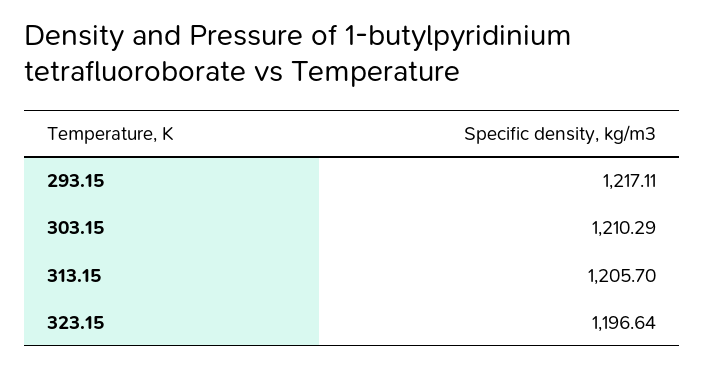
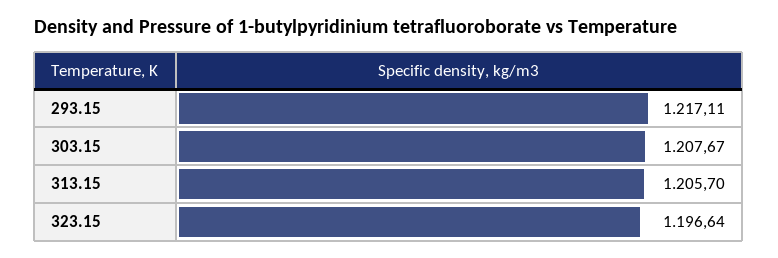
  {
    "293.15": 1217.11,
-   "303.15": 1210.29,
+   "303.15": 1207.67,
    "313.15": 1205.7,
    "323.15": 1196.64
  }

